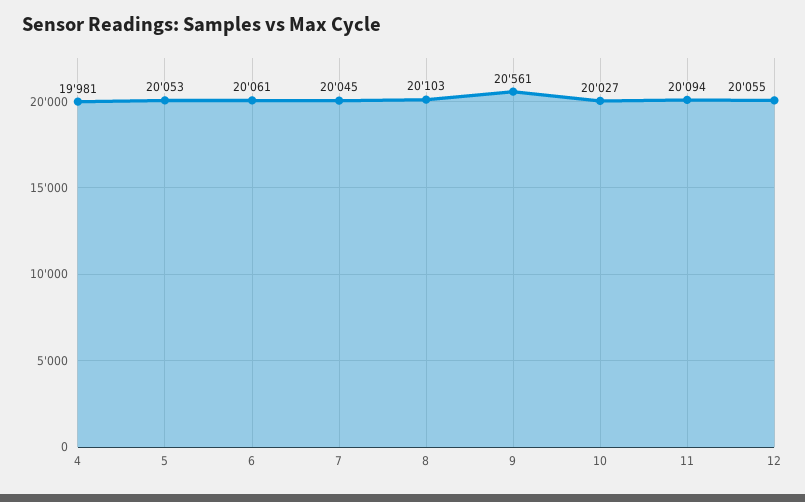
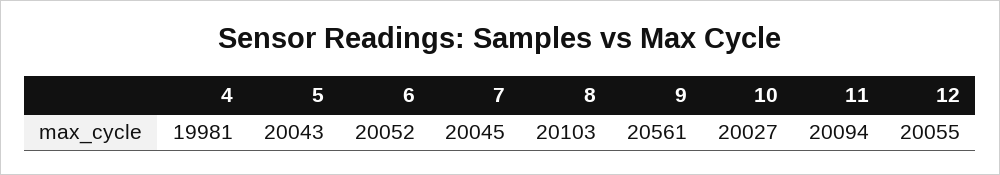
  {
    "4": 19981,
-   "5": 20053,
+   "5": 20043,
-   "6": 20061,
+   "6": 20052,
    "7": 20045,
    "8": 20103,
    "9": 20561,
    "10": 20027,
    "11": 20094,
    "12": 20055
  }

